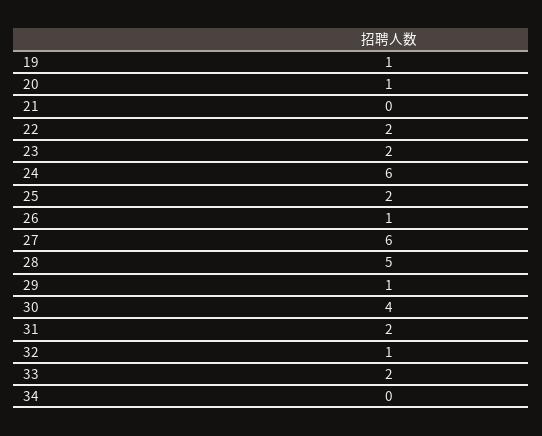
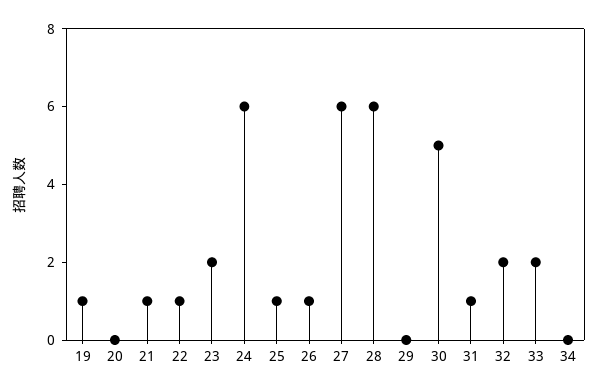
  {
    "19": 1,
-   "20": 1,
+   "20": 0,
-   "21": 0,
+   "21": 1,
-   "22": 2,
+   "22": 1,
    "23": 2,
    "24": 6,
-   "25": 2,
+   "25": 1,
    "26": 1,
    "27": 6,
-   "28": 5,
+   "28": 6,
-   "29": 1,
+   "29": 0,
-   "30": 4,
+   "30": 5,
-   "31": 2,
+   "31": 1,
-   "32": 1,
+   "32": 2,
    "33": 2,
    "34": 0
  }

